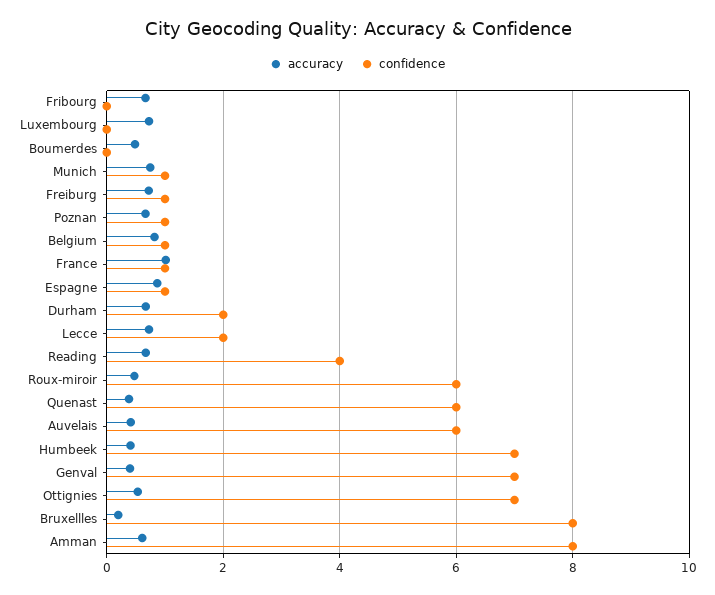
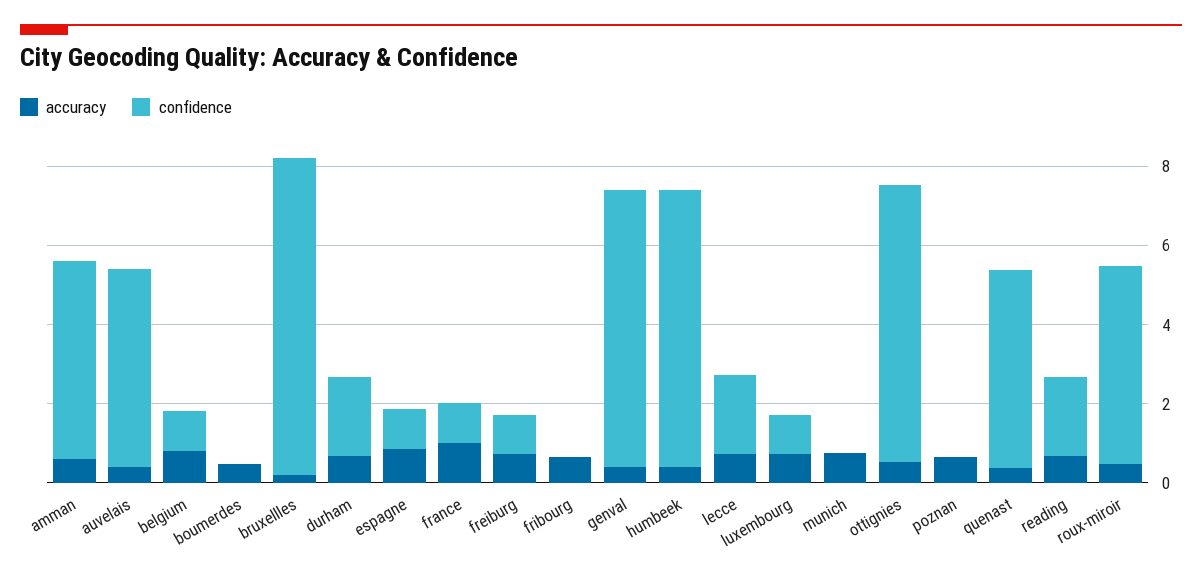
  {
    "accuracy": {
      "Fribourg": 0.6,
      "Luxembourg": 0.8,
      "Boumerdes": 0.4,
      "Munich": 0.8,
      "Freiburg": 0.8,
      "Poznan": 0.6,
      "Belgium": 0.8,
      "France": 1,
      "Espagne": 0.8,
      "Durham": 0.6,
      "Lecce": 0.8,
      "Reading": 0.6,
      "Roux-miroir": 0.4,
      "Quenast": 0.4,
      "Auvelais": 0.4,
      "Humbeek": 0.4,
      "Genval": 0.4,
      "Ottignies": 0.6,
      "Bruxellles": 0.2,
      "Amman": 0.6
    },
    "confidence": {
      "Fribourg": 0,
-     "Luxembourg": 0,
+     "Luxembourg": 1,
      "Boumerdes": 0,
-     "Munich": 1,
+     "Munich": 0,
      "Freiburg": 1,
-     "Poznan": 1,
+     "Poznan": 0,
      "Belgium": 1,
      "France": 1,
      "Espagne": 1,
      "Durham": 2,
      "Lecce": 2,
-     "Reading": 4,
+     "Reading": 2,
-     "Roux-miroir": 6,
+     "Roux-miroir": 5,
-     "Quenast": 6,
+     "Quenast": 5,
-     "Auvelais": 6,
+     "Auvelais": 5,
      "Humbeek": 7,
      "Genval": 7,
      "Ottignies": 7,
      "Bruxellles": 8,
-     "Amman": 8
+     "Amman": 5
    }
  }

